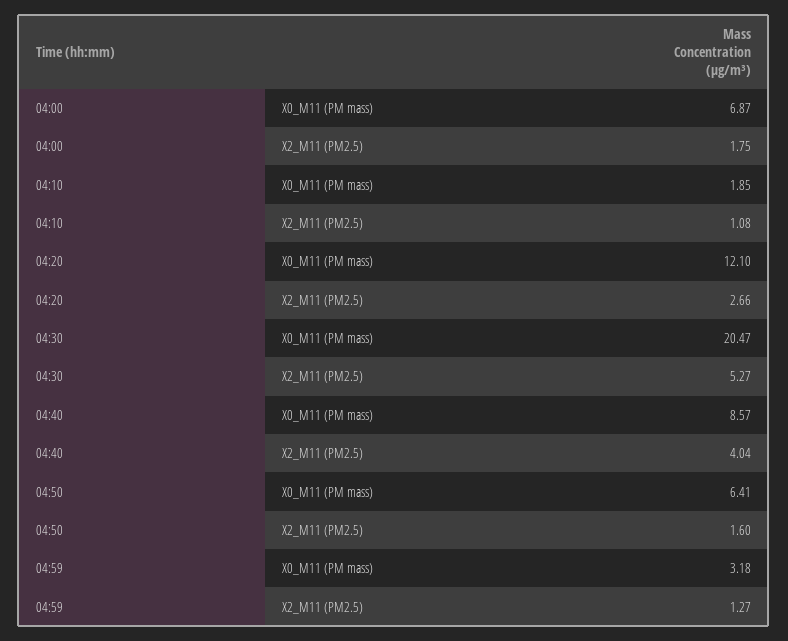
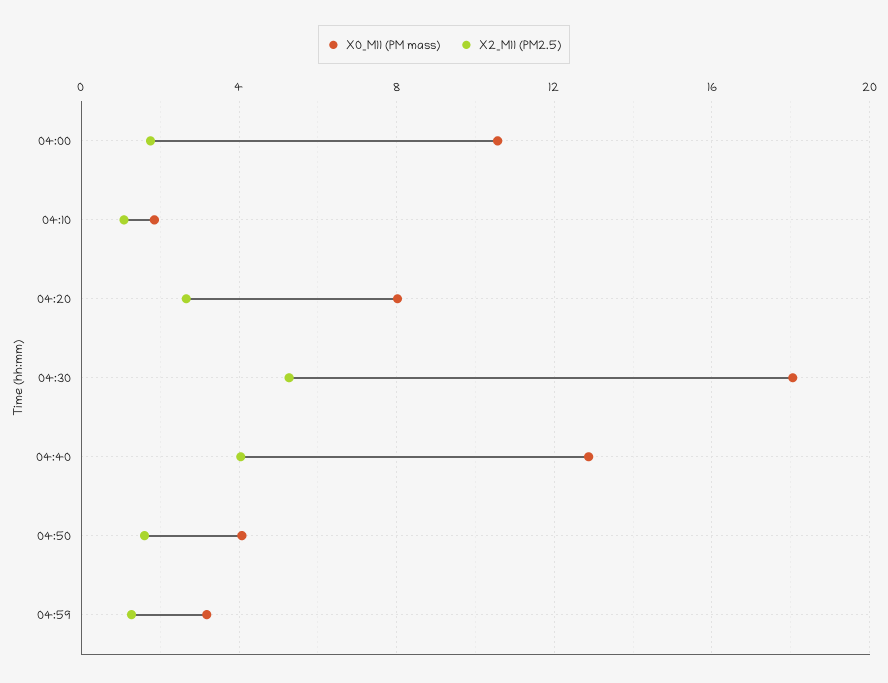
  {
    "X0_M11 (PM mass)": {
-     "04:00": 6.87,
+     "04:00": 10.5,
      "04:10": 1.85,
-     "04:20": 12.1,
+     "04:20": 8,
-     "04:30": 20.47,
+     "04:30": 18,
-     "04:40": 8.57,
+     "04:40": 13,
-     "04:50": 6.41,
+     "04:50": 4,
      "04:59": 3.18
    },
    "X2_M11 (PM2.5)": {
      "04:00": 1.75,
      "04:10": 1.08,
      "04:20": 2.66,
      "04:30": 5.27,
      "04:40": 4.04,
      "04:50": 1.6,
      "04:59": 1.27
    }
  }

